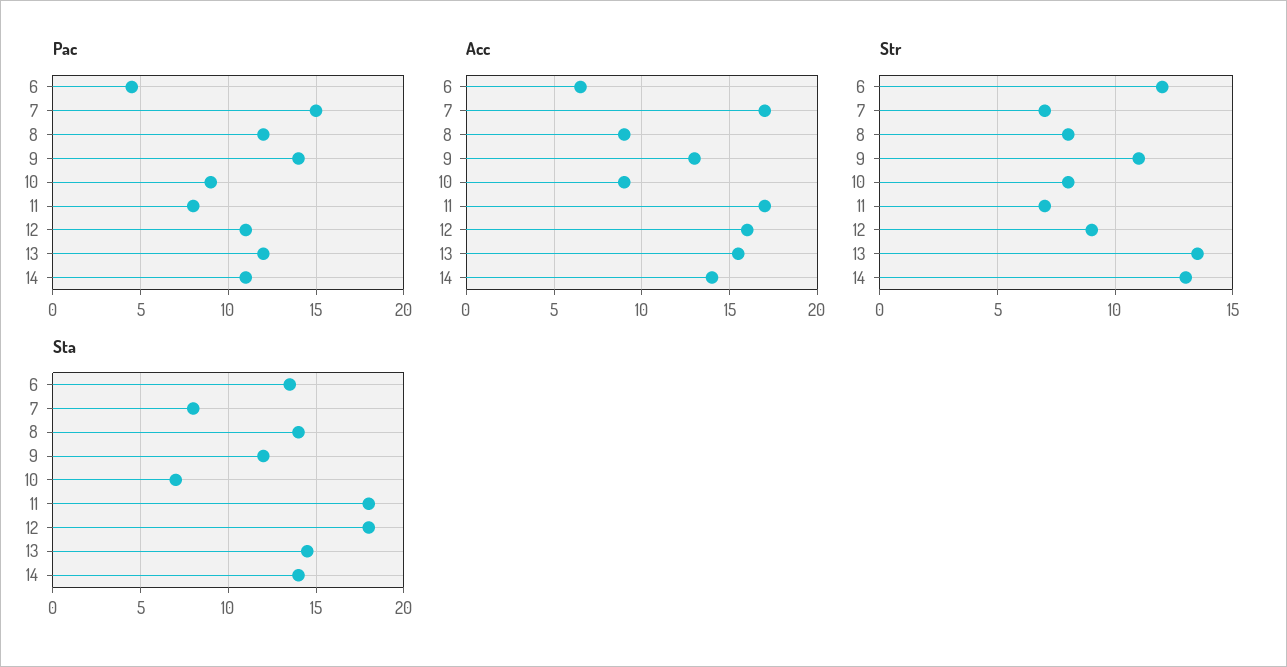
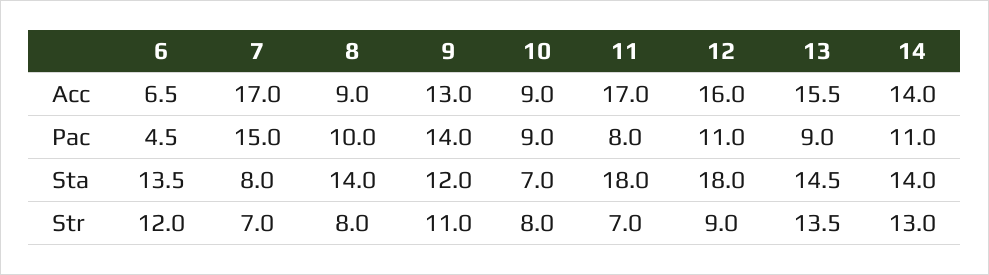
  {
    "Pac": {
      "6": 4.5,
      "7": 15,
-     "8": 12,
+     "8": 10,
      "9": 14,
      "10": 9,
      "11": 8,
      "12": 11,
-     "13": 12,
+     "13": 9,
      "14": 11
    },
    "Acc": {
      "6": 6.5,
      "7": 17,
      "8": 9,
      "9": 13,
      "10": 9,
      "11": 17,
      "12": 16,
      "13": 15.5,
      "14": 14
    },
    "Str": {
      "6": 12,
      "7": 7,
      "8": 8,
      "9": 11,
      "10": 8,
      "11": 7,
      "12": 9,
      "13": 13.5,
      "14": 13
    },
    "Sta": {
      "6": 13.5,
      "7": 8,
      "8": 14,
      "9": 12,
      "10": 7,
      "11": 18,
      "12": 18,
      "13": 14.5,
      "14": 14
    }
  }

